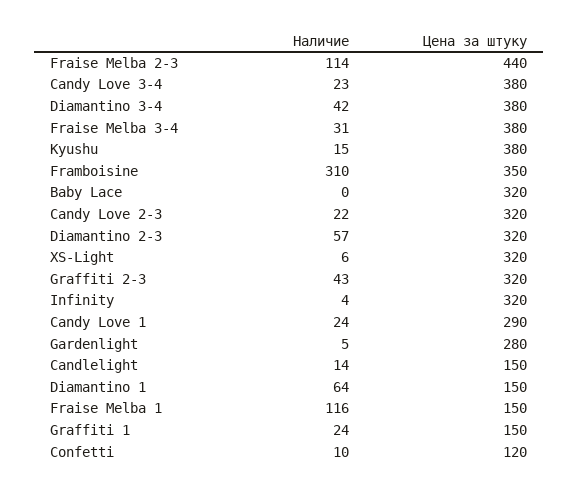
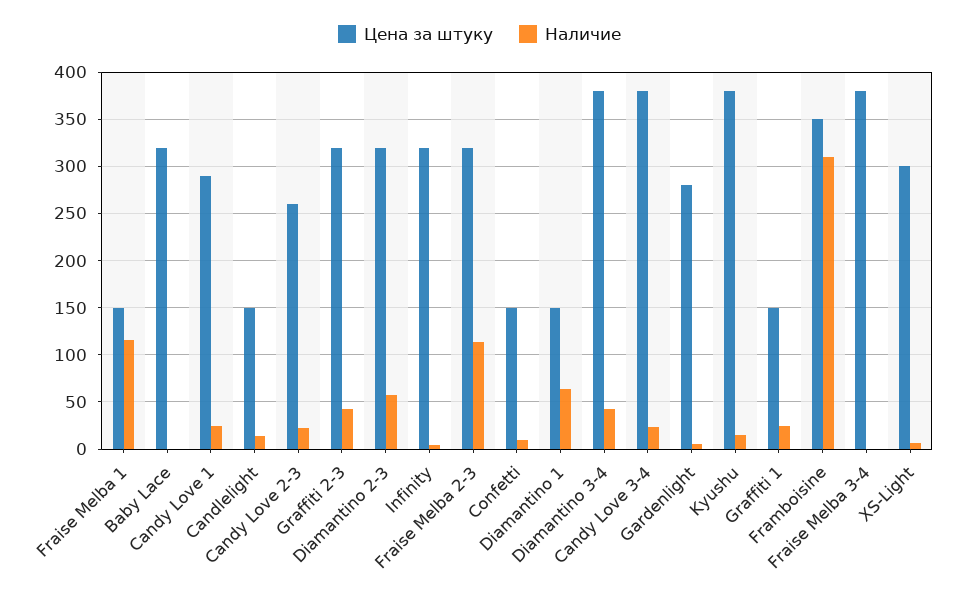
  {
    "Наличие": {
      "Fraise Melba 2-3": 114,
      "Candy Love 3-4": 23,
      "Diamantino 3-4": 42,
-     "Fraise Melba 3-4": 31,
+     "Fraise Melba 3-4": 0,
      "Kyushu": 15,
      "Framboisine": 310,
      "Baby Lace": 0,
      "Candy Love 2-3": 22,
      "Diamantino 2-3": 57,
      "XS-Light": 6,
      "Graffiti 2-3": 43,
      "Infinity": 4,
      "Candy Love 1": 24,
      "Gardenlight": 5,
      "Candlelight": 14,
      "Diamantino 1": 64,
      "Fraise Melba 1": 116,
      "Graffiti 1": 24,
      "Confetti": 10
    },
    "Цена за штуку": {
-     "Fraise Melba 2-3": 440,
+     "Fraise Melba 2-3": 320,
      "Candy Love 3-4": 380,
      "Diamantino 3-4": 380,
      "Fraise Melba 3-4": 380,
      "Kyushu": 380,
      "Framboisine": 350,
      "Baby Lace": 320,
-     "Candy Love 2-3": 320,
+     "Candy Love 2-3": 260,
      "Diamantino 2-3": 320,
-     "XS-Light": 320,
+     "XS-Light": 300,
      "Graffiti 2-3": 320,
      "Infinity": 320,
      "Candy Love 1": 290,
      "Gardenlight": 280,
      "Candlelight": 150,
      "Diamantino 1": 150,
      "Fraise Melba 1": 150,
      "Graffiti 1": 150,
-     "Confetti": 120
+     "Confetti": 150
    }
  }

